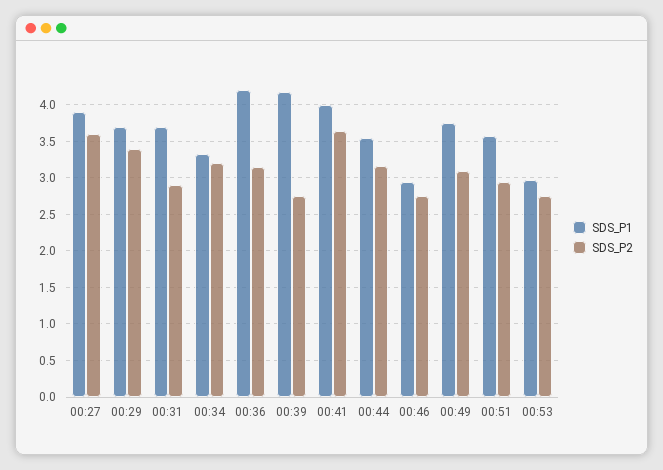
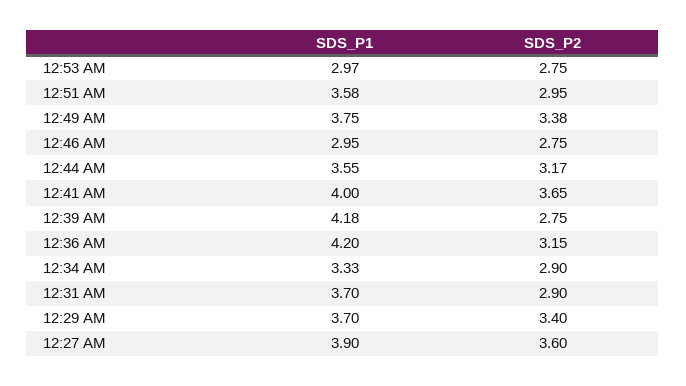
  {
    "SDS_P1": {
      "00:27": 3.9,
      "00:29": 3.7,
      "00:31": 3.7,
      "00:34": 3.33,
      "00:36": 4.2,
      "00:39": 4.18,
      "00:41": 4,
      "00:44": 3.55,
      "00:46": 2.95,
      "00:49": 3.75,
      "00:51": 3.58,
      "00:53": 2.97
    },
    "SDS_P2": {
      "00:27": 3.6,
      "00:29": 3.4,
      "00:31": 2.9,
-     "00:34": 3.2,
+     "00:34": 2.9,
      "00:36": 3.15,
      "00:39": 2.75,
      "00:41": 3.65,
      "00:44": 3.17,
      "00:46": 2.75,
-     "00:49": 3.1,
+     "00:49": 3.38,
      "00:51": 2.95,
      "00:53": 2.75
    }
  }

